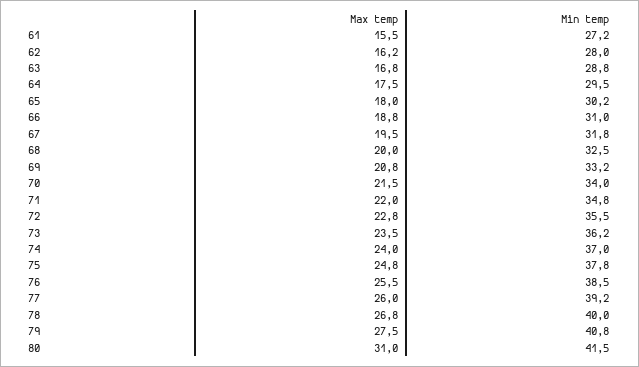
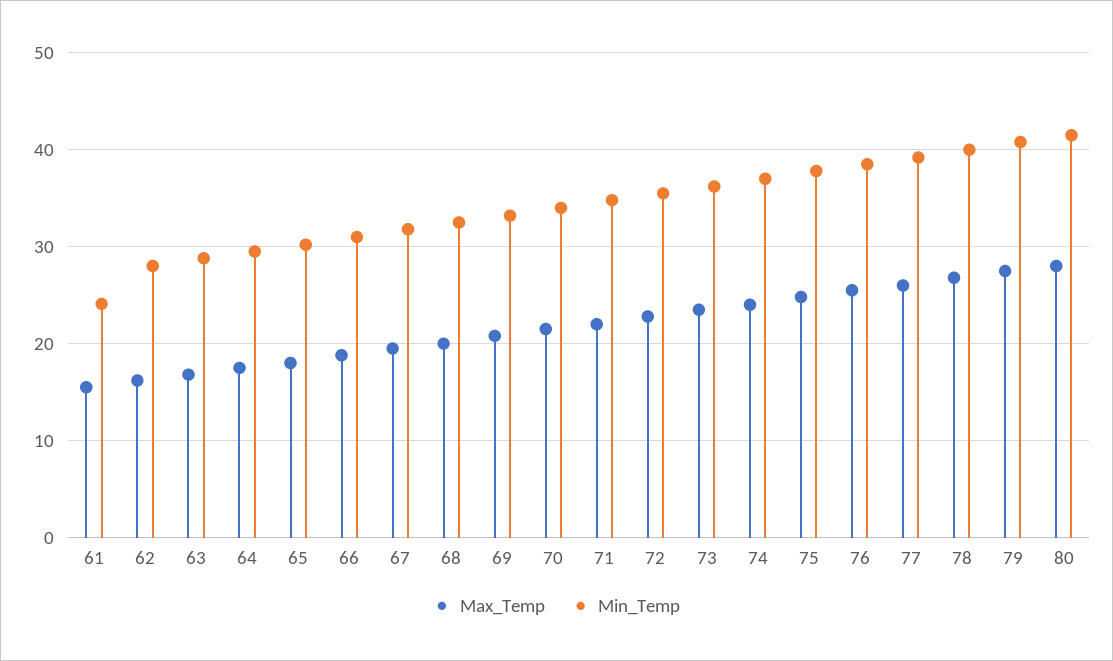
  {
    "Max temp": {
      "61": 15.5,
      "62": 16.2,
      "63": 16.8,
      "64": 17.5,
      "65": 18,
      "66": 18.8,
      "67": 19.5,
      "68": 20,
      "69": 20.8,
      "70": 21.5,
      "71": 22,
      "72": 22.8,
      "73": 23.5,
      "74": 24,
      "75": 24.8,
      "76": 25.5,
      "77": 26,
      "78": 26.8,
      "79": 27.5,
-     "80": 31
+     "80": 28
    },
    "Min temp": {
-     "61": 27.2,
+     "61": 24,
      "62": 28,
      "63": 28.8,
      "64": 29.5,
      "65": 30.2,
      "66": 31,
      "67": 31.8,
      "68": 32.5,
      "69": 33.2,
      "70": 34,
      "71": 34.8,
      "72": 35.5,
      "73": 36.2,
      "74": 37,
      "75": 37.8,
      "76": 38.5,
      "77": 39.2,
      "78": 40,
      "79": 40.8,
      "80": 41.5
    }
  }

